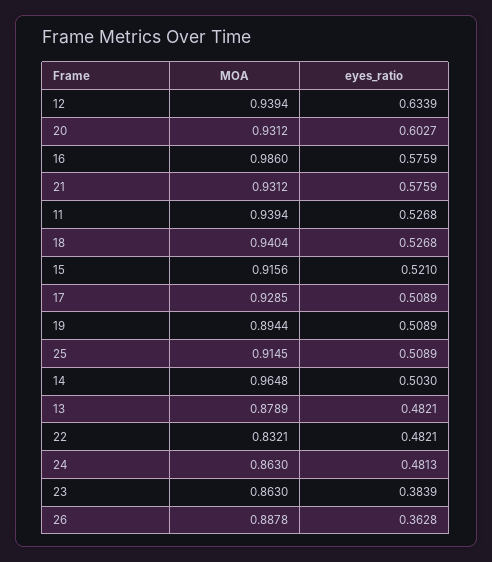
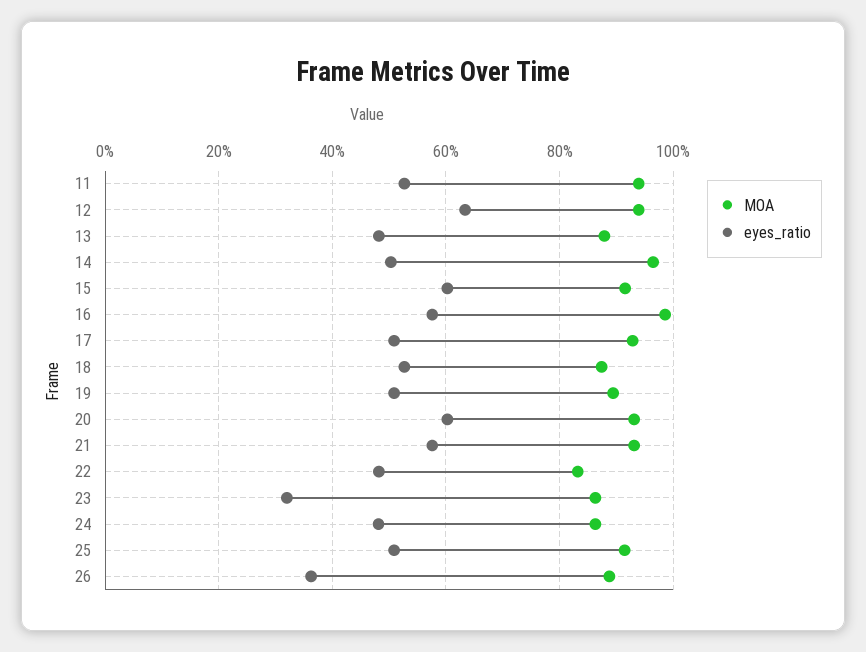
  {
    "MOA": {
      "12": 0.9394,
      "20": 0.9312,
      "16": 0.986,
      "21": 0.9312,
      "11": 0.9394,
-     "18": 0.9404,
+     "18": 0.88,
      "15": 0.9156,
      "17": 0.9285,
      "19": 0.8944,
      "25": 0.9145,
      "14": 0.9648,
      "13": 0.8789,
      "22": 0.8321,
      "24": 0.863,
      "23": 0.863,
      "26": 0.8878
    },
    "eyes_ratio": {
      "12": 0.6339,
      "20": 0.6027,
      "16": 0.5759,
      "21": 0.5759,
      "11": 0.5268,
      "18": 0.5268,
-     "15": 0.521,
+     "15": 0.6,
      "17": 0.5089,
      "19": 0.5089,
      "25": 0.5089,
      "14": 0.503,
      "13": 0.4821,
      "22": 0.4821,
      "24": 0.4813,
-     "23": 0.3839,
+     "23": 0.32,
      "26": 0.3628
    }
  }

